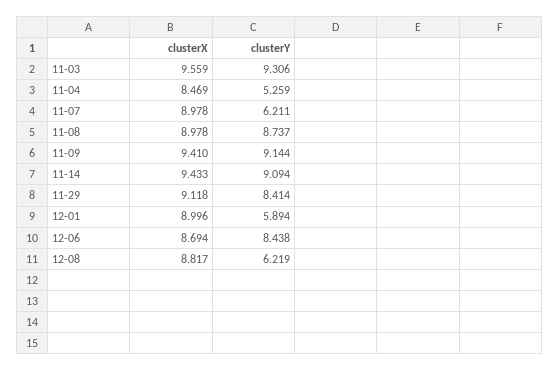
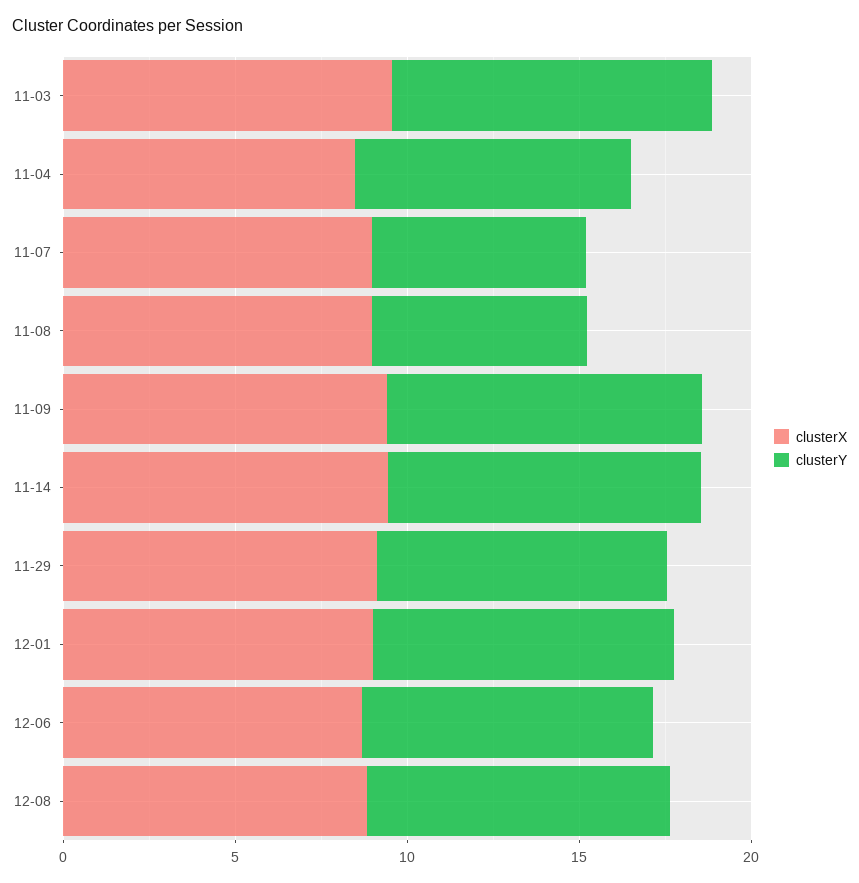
  {
    "clusterX": {
      "11-03": 9.559,
      "11-04": 8.469,
      "11-07": 8.978,
      "11-08": 8.978,
      "11-09": 9.41,
      "11-14": 9.433,
      "11-29": 9.118,
      "12-01": 8.996,
      "12-06": 8.694,
      "12-08": 8.817
    },
    "clusterY": {
      "11-03": 9.306,
-     "11-04": 5.259,
+     "11-04": 8,
      "11-07": 6.211,
-     "11-08": 8.737,
+     "11-08": 6,
      "11-09": 9.144,
      "11-14": 9.094,
      "11-29": 8.414,
-     "12-01": 5.894,
+     "12-01": 9,
      "12-06": 8.438,
-     "12-08": 6.219
+     "12-08": 9
    }
  }

